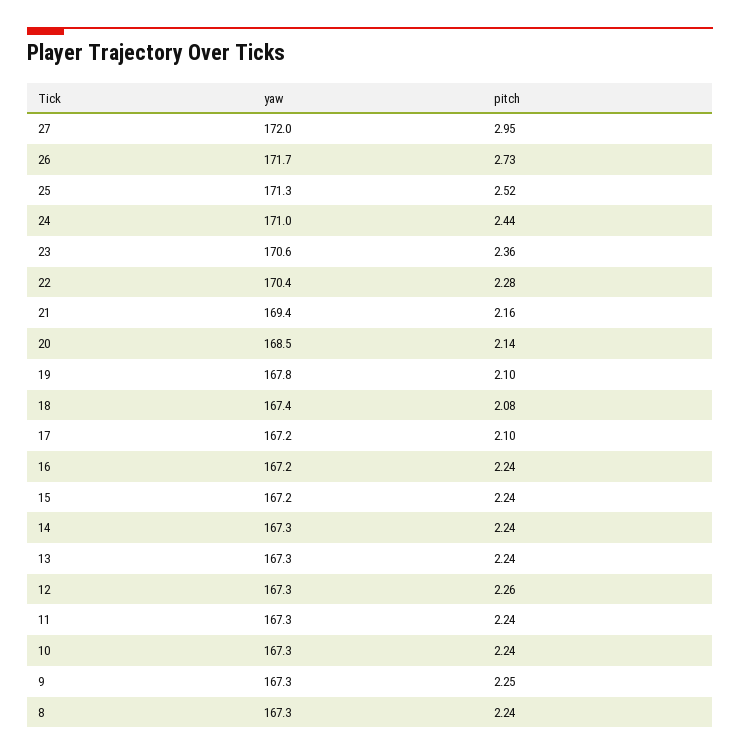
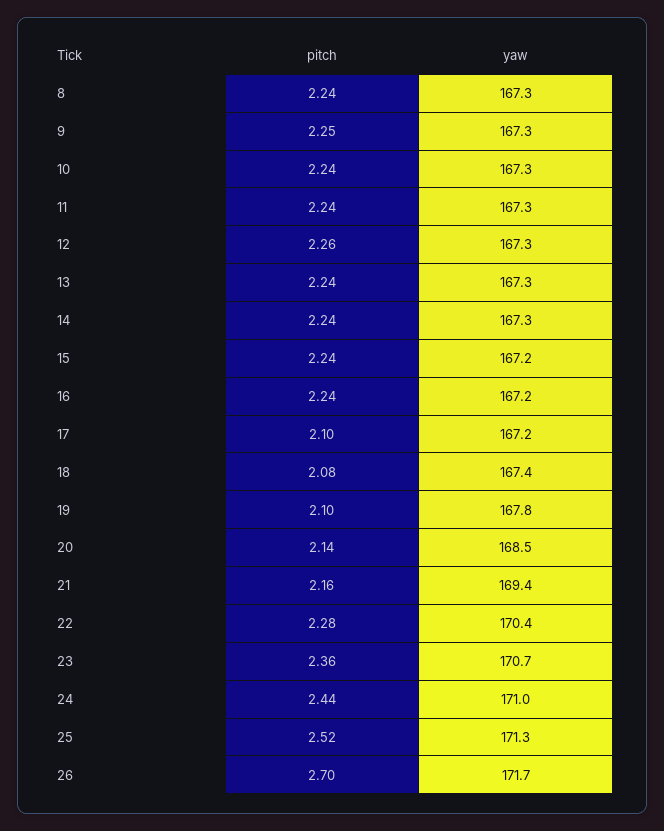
  {
    "yaw": {
-     "27": 172,
      "26": 171.7,
      "25": 171.3,
      "24": 171,
-     "23": 170.6,
+     "23": 170.7,
      "22": 170.4,
      "21": 169.4,
      "20": 168.5,
      "19": 167.8,
      "18": 167.4,
      "17": 167.2,
      "16": 167.2,
      "15": 167.2,
      "14": 167.3,
      "13": 167.3,
      "12": 167.3,
      "11": 167.3,
      "10": 167.3,
      "9": 167.3,
      "8": 167.3
    },
    "pitch": {
-     "27": 2.95,
-     "26": 2.73,
+     "26": 2.7,
      "25": 2.52,
      "24": 2.44,
      "23": 2.36,
      "22": 2.28,
      "21": 2.16,
      "20": 2.14,
      "19": 2.1,
      "18": 2.08,
      "17": 2.1,
      "16": 2.24,
      "15": 2.24,
      "14": 2.24,
      "13": 2.24,
      "12": 2.26,
      "11": 2.24,
      "10": 2.24,
      "9": 2.25,
      "8": 2.24
    }
  }

